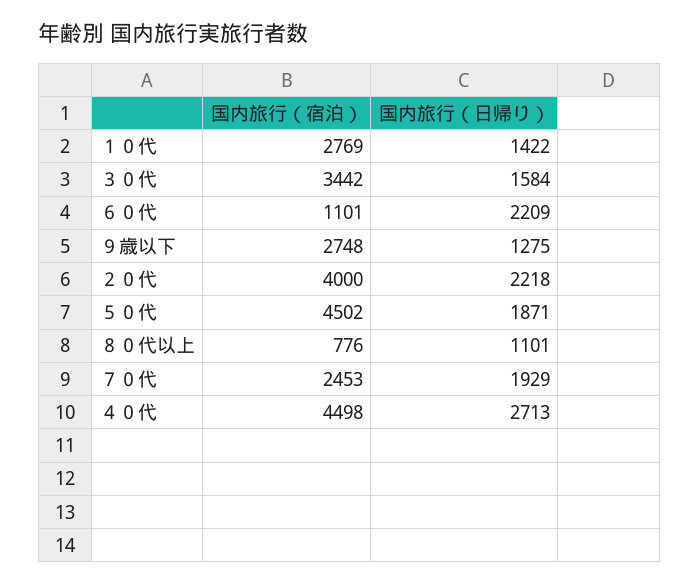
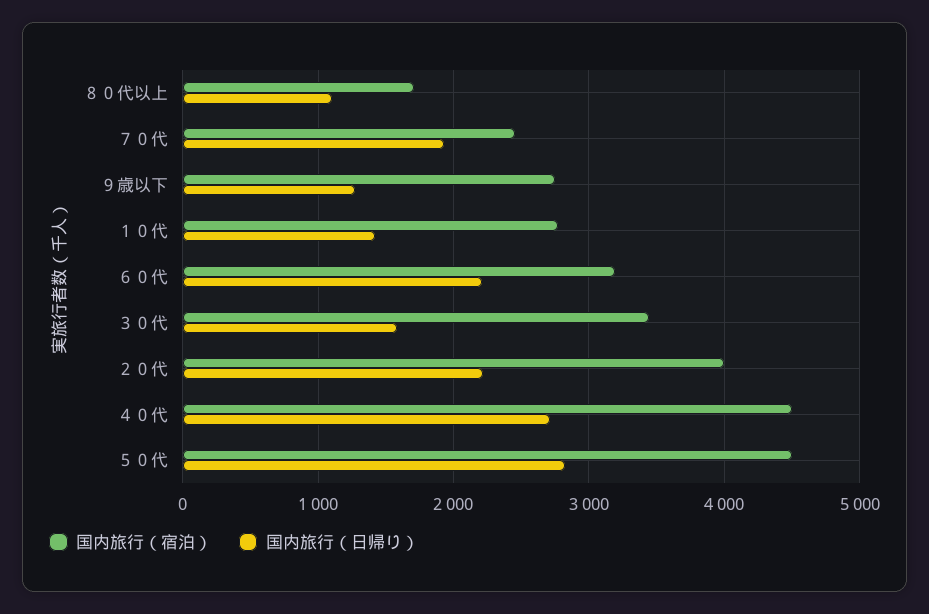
  {
    "国内旅行（宿泊）": {
      "１０代": 2769,
      "３０代": 3442,
-     "６０代": 1101,
+     "６０代": 3200,
      "９歳以下": 2748,
      "２０代": 4000,
      "５０代": 4502,
-     "８０代以上": 776,
+     "８０代以上": 1700,
      "７０代": 2453,
      "４０代": 4498
    },
    "国内旅行（日帰り）": {
      "１０代": 1422,
      "３０代": 1584,
      "６０代": 2209,
      "９歳以下": 1275,
      "２０代": 2218,
-     "５０代": 1871,
+     "５０代": 2800,
      "８０代以上": 1101,
      "７０代": 1929,
      "４０代": 2713
    }
  }

